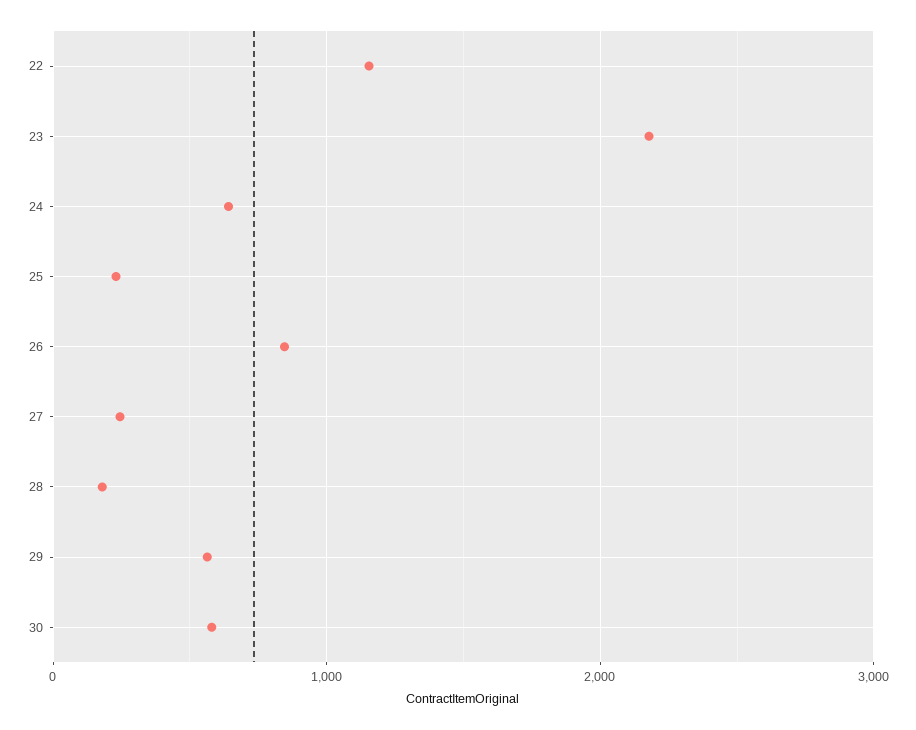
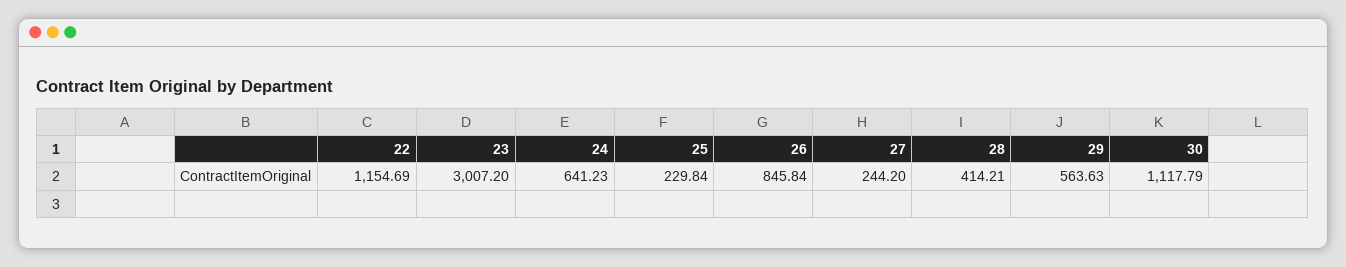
  {
    "22": 1154.69,
-   "23": 2200,
+   "23": 3007.2,
    "24": 641.23,
    "25": 229.84,
    "26": 845.84,
    "27": 244.2,
-   "28": 200,
+   "28": 414.21,
    "29": 563.63,
-   "30": 600
+   "30": 1117.79
  }

